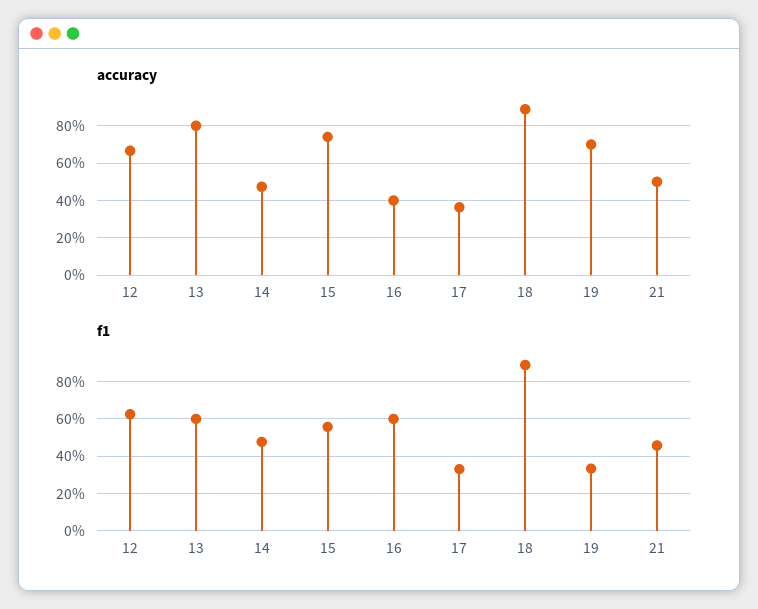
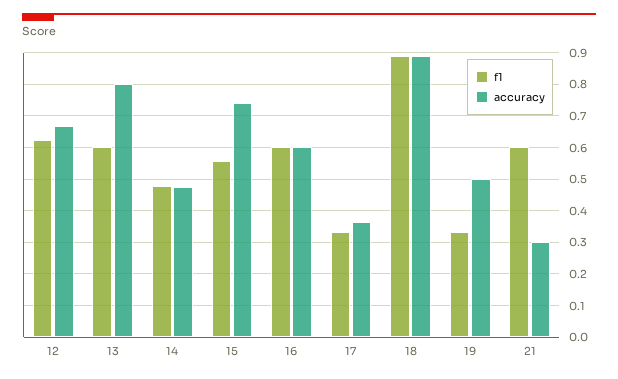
  {
    "accuracy": {
      "12": 0.66,
      "13": 0.8,
      "14": 0.48,
      "15": 0.74,
-     "16": 0.4,
+     "16": 0.6,
      "17": 0.36,
      "18": 0.88,
-     "19": 0.7,
+     "19": 0.5,
-     "21": 0.5
+     "21": 0.3
    },
    "f1": {
      "12": 0.62,
      "13": 0.6,
      "14": 0.48,
      "15": 0.56,
      "16": 0.6,
      "17": 0.34,
      "18": 0.88,
      "19": 0.34,
-     "21": 0.45
+     "21": 0.6
    }
  }

